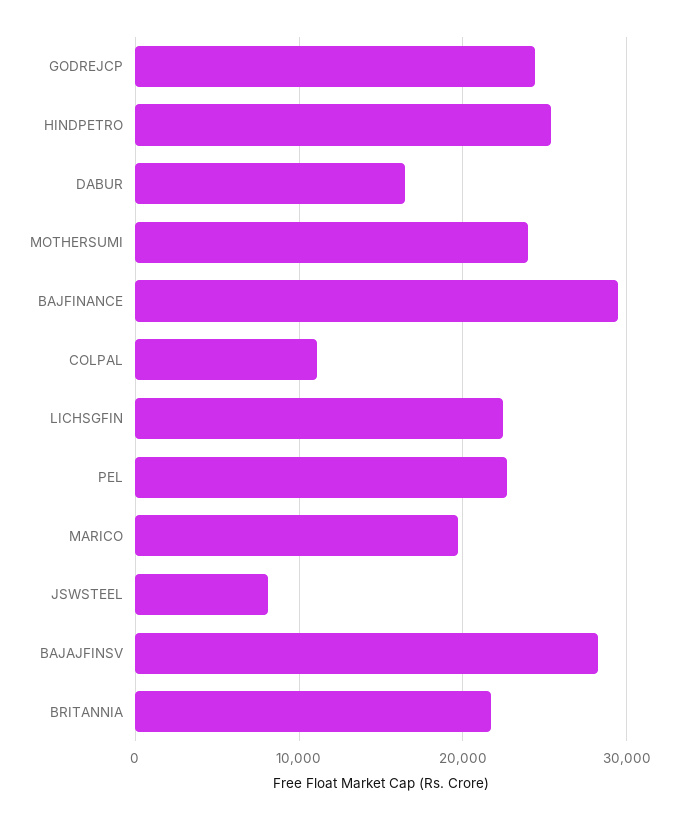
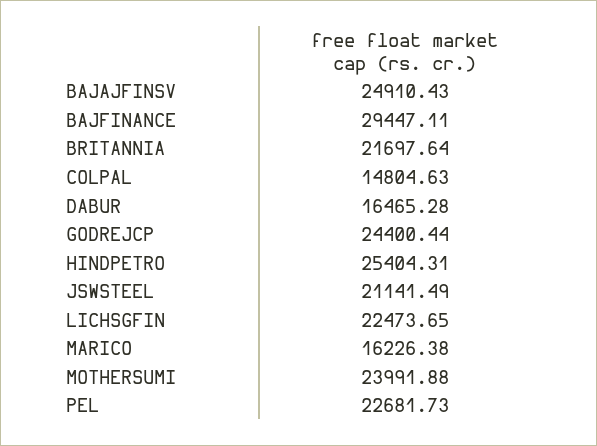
  {
    "GODREJCP": 24400.44,
    "HINDPETRO": 25404.31,
    "DABUR": 16465.28,
    "MOTHERSUMI": 23991.88,
    "BAJFINANCE": 29447.11,
-   "COLPAL": 11000,
+   "COLPAL": 14804.63,
    "LICHSGFIN": 22473.65,
    "PEL": 22681.73,
-   "MARICO": 20000,
+   "MARICO": 16226.38,
-   "JSWSTEEL": 8000,
+   "JSWSTEEL": 21141.49,
-   "BAJAJFINSV": 28000,
+   "BAJAJFINSV": 24910.43,
    "BRITANNIA": 21697.64
  }

